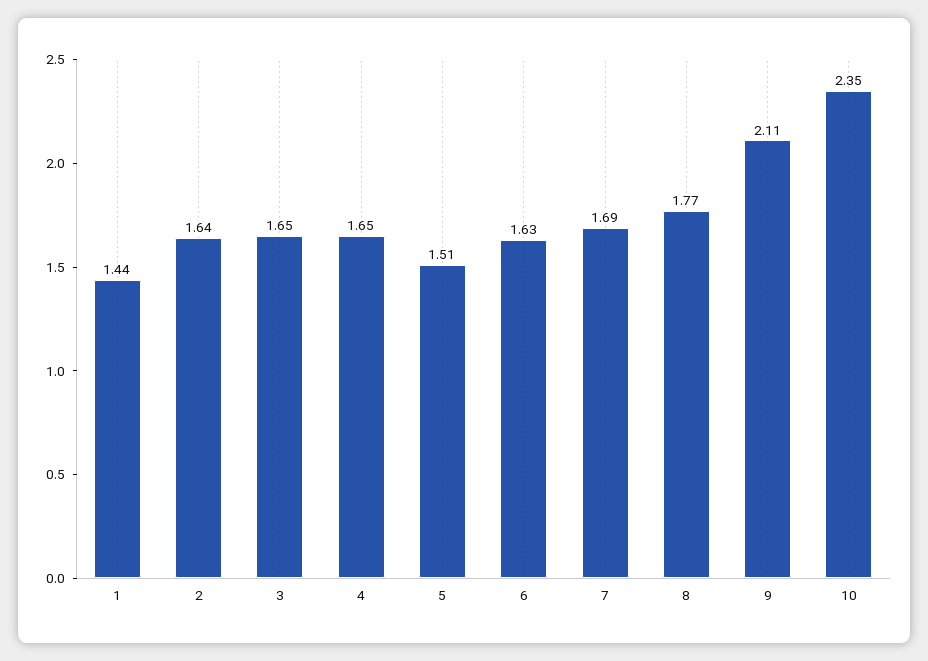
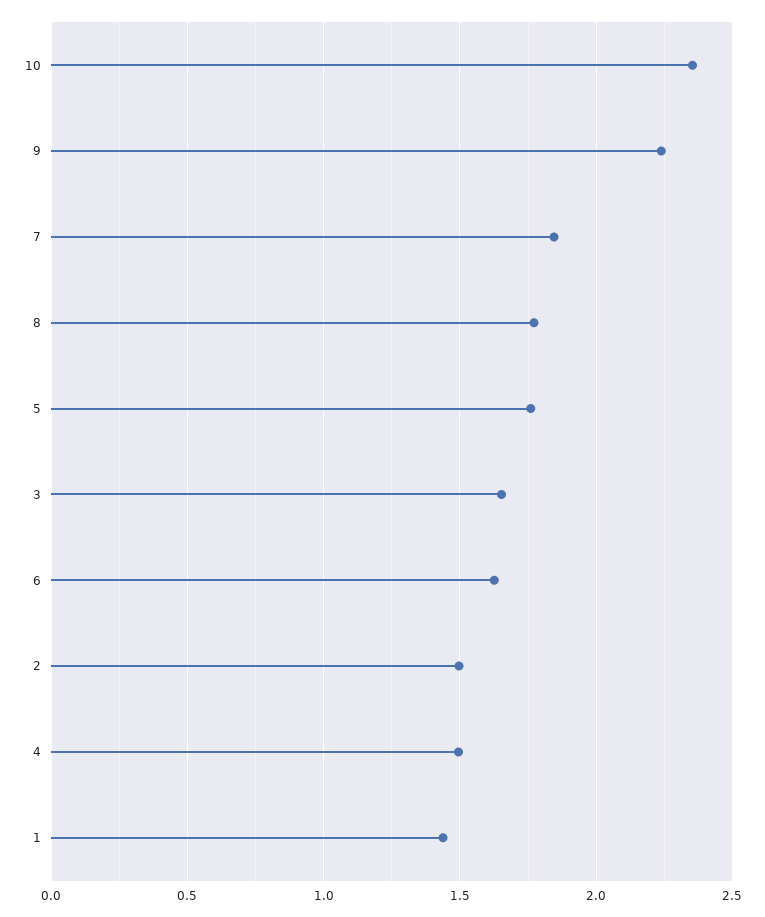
  {
    "1": 1.44,
-   "2": 1.64,
+   "2": 1.5,
    "3": 1.65,
-   "4": 1.65,
+   "4": 1.5,
-   "5": 1.51,
+   "5": 1.75,
    "6": 1.63,
-   "7": 1.69,
+   "7": 1.85,
    "8": 1.77,
-   "9": 2.11,
+   "9": 2.25,
    "10": 2.35
  }

